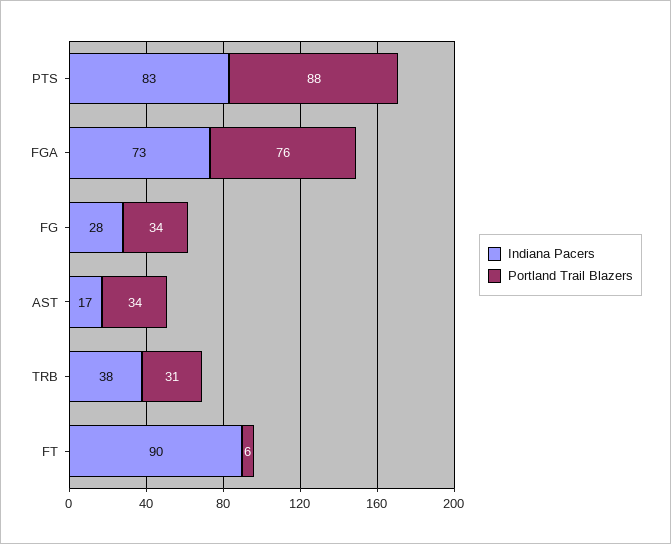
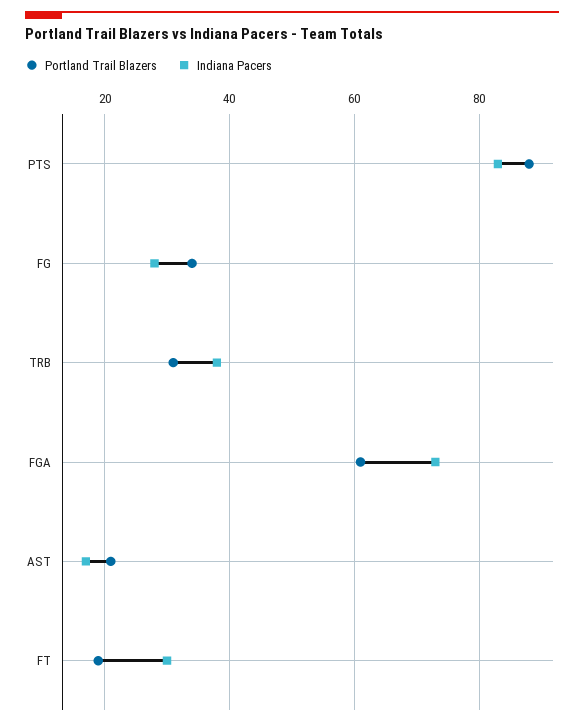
  {
    "Indiana Pacers": {
      "PTS": 83,
      "FGA": 73,
      "FG": 28,
      "AST": 17,
      "TRB": 38,
-     "FT": 90
+     "FT": 30
    },
    "Portland Trail Blazers": {
      "PTS": 88,
-     "FGA": 76,
+     "FGA": 60,
      "FG": 34,
-     "AST": 34,
+     "AST": 20,
      "TRB": 31,
-     "FT": 6
+     "FT": 20
    }
  }

